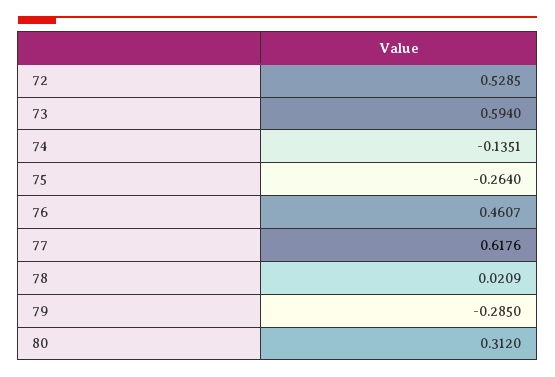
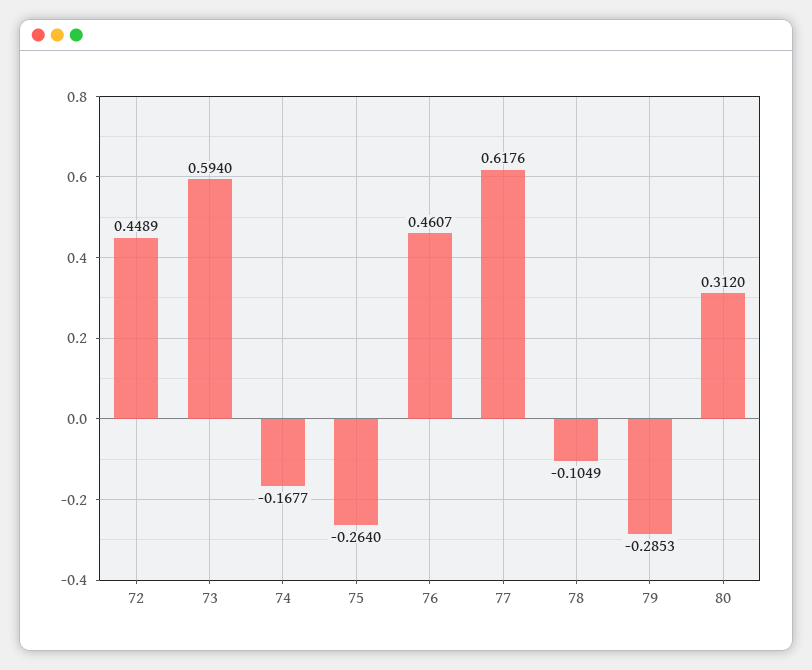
  {
-   "72": 0.5285,
+   "72": 0.4489,
    "73": 0.594,
-   "74": -0.1351,
+   "74": -0.1677,
    "75": -0.264,
    "76": 0.4607,
    "77": 0.6176,
-   "78": 0.0209,
+   "78": -0.1049,
-   "79": -0.285,
+   "79": -0.2853,
    "80": 0.312
  }

